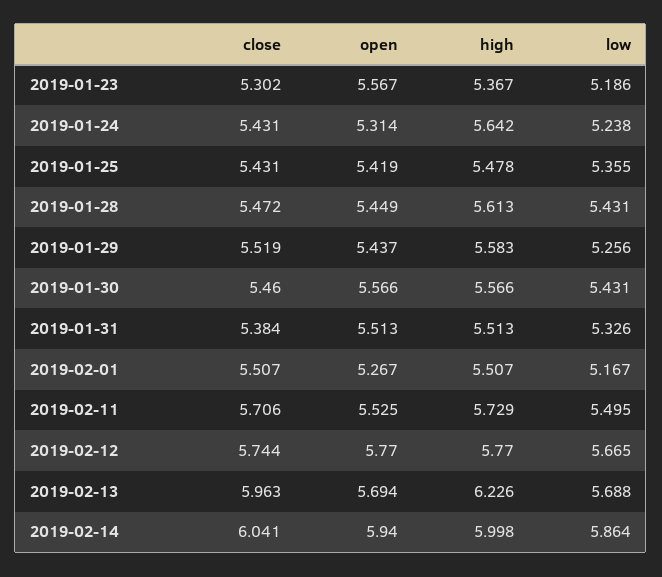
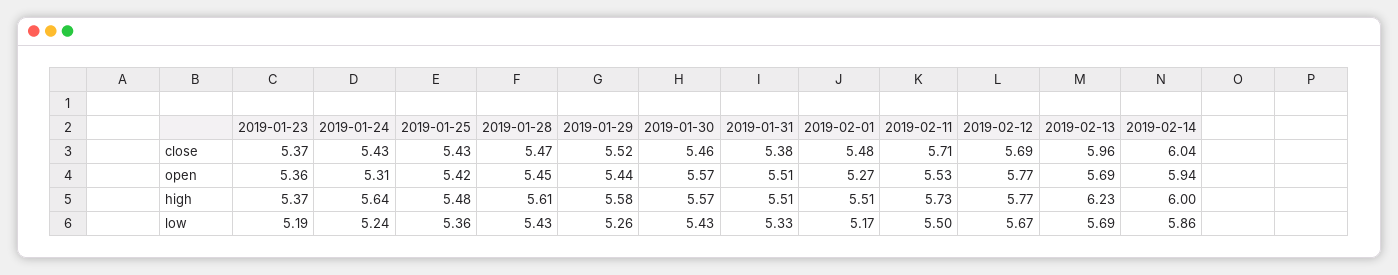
  {
    "close": {
-     "2019-01-23": 5.302,
+     "2019-01-23": 5.37,
      "2019-01-24": 5.431,
      "2019-01-25": 5.431,
      "2019-01-28": 5.472,
      "2019-01-29": 5.519,
      "2019-01-30": 5.46,
      "2019-01-31": 5.384,
-     "2019-02-01": 5.507,
+     "2019-02-01": 5.48,
      "2019-02-11": 5.706,
-     "2019-02-12": 5.744,
+     "2019-02-12": 5.69,
      "2019-02-13": 5.963,
      "2019-02-14": 6.041
    },
    "open": {
-     "2019-01-23": 5.567,
+     "2019-01-23": 5.36,
      "2019-01-24": 5.314,
      "2019-01-25": 5.419,
      "2019-01-28": 5.449,
      "2019-01-29": 5.437,
      "2019-01-30": 5.566,
      "2019-01-31": 5.513,
      "2019-02-01": 5.267,
      "2019-02-11": 5.525,
      "2019-02-12": 5.77,
      "2019-02-13": 5.694,
      "2019-02-14": 5.94
    },
    "high": {
      "2019-01-23": 5.367,
      "2019-01-24": 5.642,
      "2019-01-25": 5.478,
      "2019-01-28": 5.613,
      "2019-01-29": 5.583,
      "2019-01-30": 5.566,
      "2019-01-31": 5.513,
      "2019-02-01": 5.507,
      "2019-02-11": 5.729,
      "2019-02-12": 5.77,
      "2019-02-13": 6.226,
      "2019-02-14": 5.998
    },
    "low": {
      "2019-01-23": 5.186,
      "2019-01-24": 5.238,
      "2019-01-25": 5.355,
      "2019-01-28": 5.431,
      "2019-01-29": 5.256,
      "2019-01-30": 5.431,
      "2019-01-31": 5.326,
      "2019-02-01": 5.167,
      "2019-02-11": 5.495,
      "2019-02-12": 5.665,
      "2019-02-13": 5.688,
      "2019-02-14": 5.864
    }
  }

